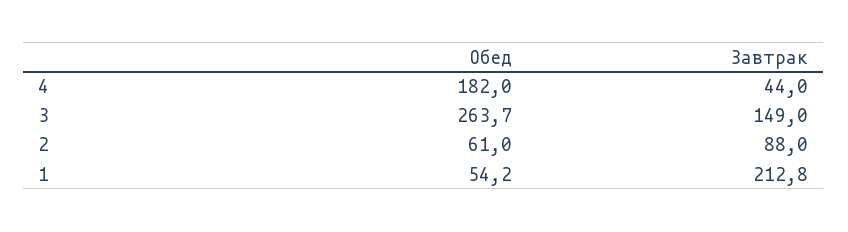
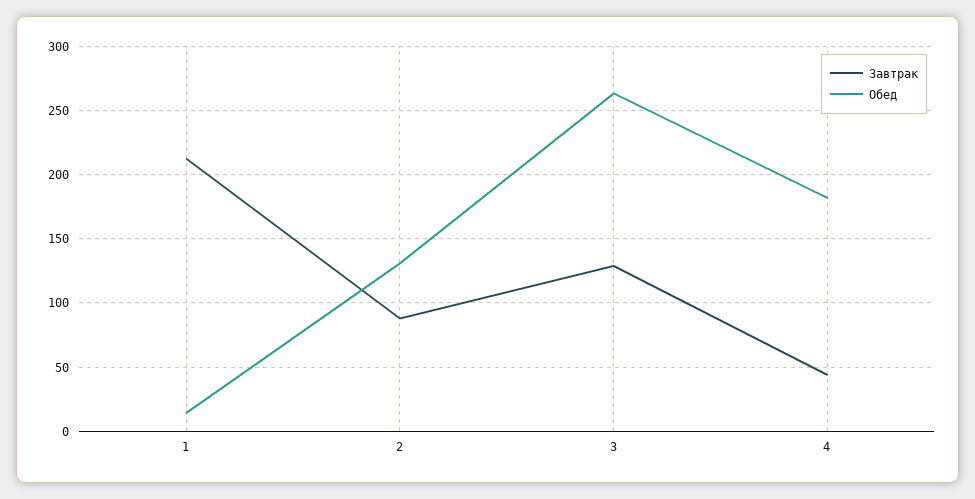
  {
    "Обед": {
      "4": 182,
      "3": 263.7,
-     "2": 61,
+     "2": 130,
-     "1": 54.2
+     "1": 15
    },
    "Завтрак": {
      "4": 44,
-     "3": 149,
+     "3": 130,
      "2": 88,
      "1": 212.8
    }
  }

